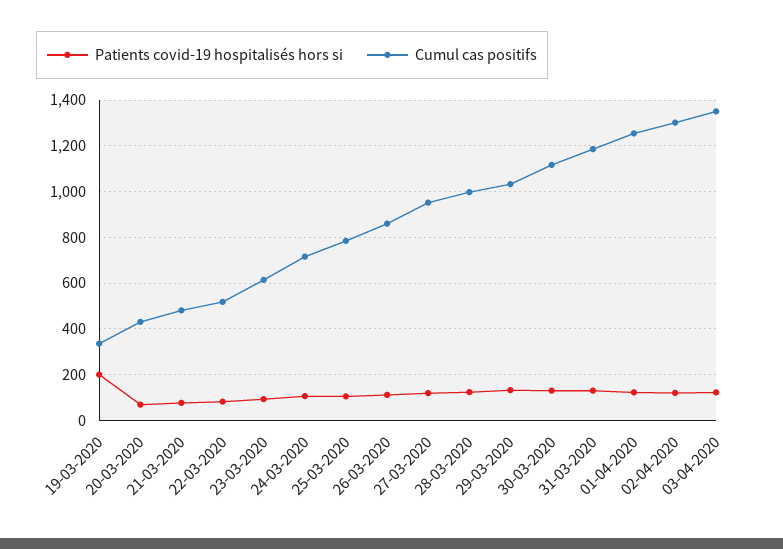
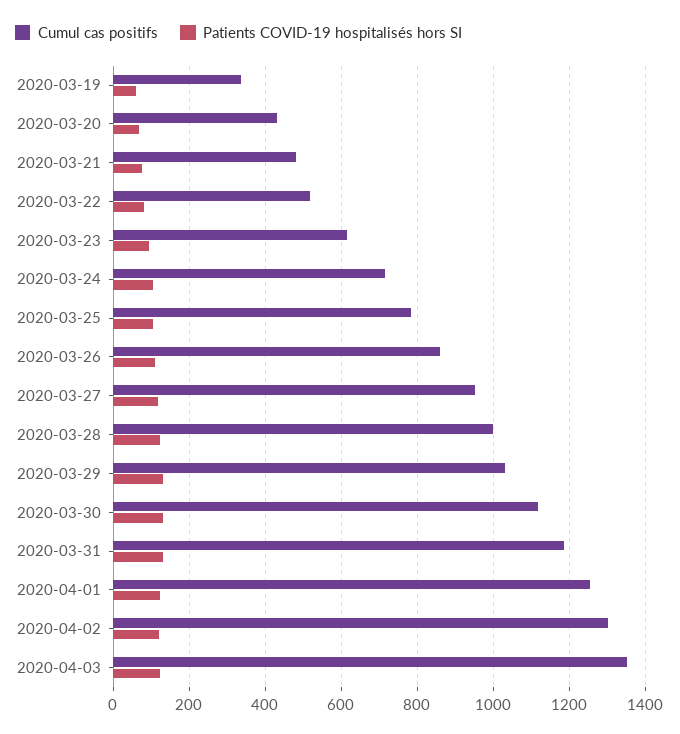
  {
    "Patients covid-19 hospitalisés hors si": {
-     "19-03-2020": 200,
+     "19-03-2020": 60,
      "20-03-2020": 60,
      "21-03-2020": 80,
      "22-03-2020": 80,
      "23-03-2020": 100,
      "24-03-2020": 100,
      "25-03-2020": 100,
      "26-03-2020": 120,
      "27-03-2020": 120,
      "28-03-2020": 120,
      "29-03-2020": 140,
      "30-03-2020": 140,
      "31-03-2020": 140,
      "01-04-2020": 120,
      "02-04-2020": 120,
      "03-04-2020": 120
    },
    "Cumul cas positifs": {
      "19-03-2020": 340,
      "20-03-2020": 440,
      "21-03-2020": 480,
      "22-03-2020": 520,
      "23-03-2020": 620,
      "24-03-2020": 720,
      "25-03-2020": 780,
      "26-03-2020": 860,
      "27-03-2020": 960,
      "28-03-2020": 1000,
      "29-03-2020": 1040,
      "30-03-2020": 1120,
      "31-03-2020": 1180,
      "01-04-2020": 1260,
      "02-04-2020": 1300,
      "03-04-2020": 1360
    }
  }

